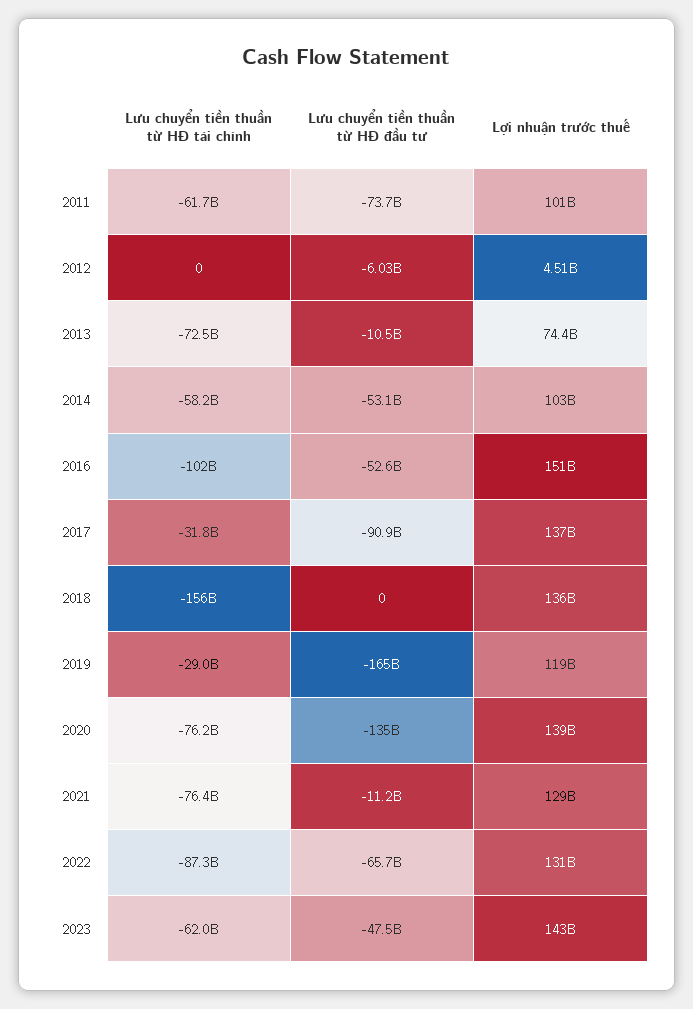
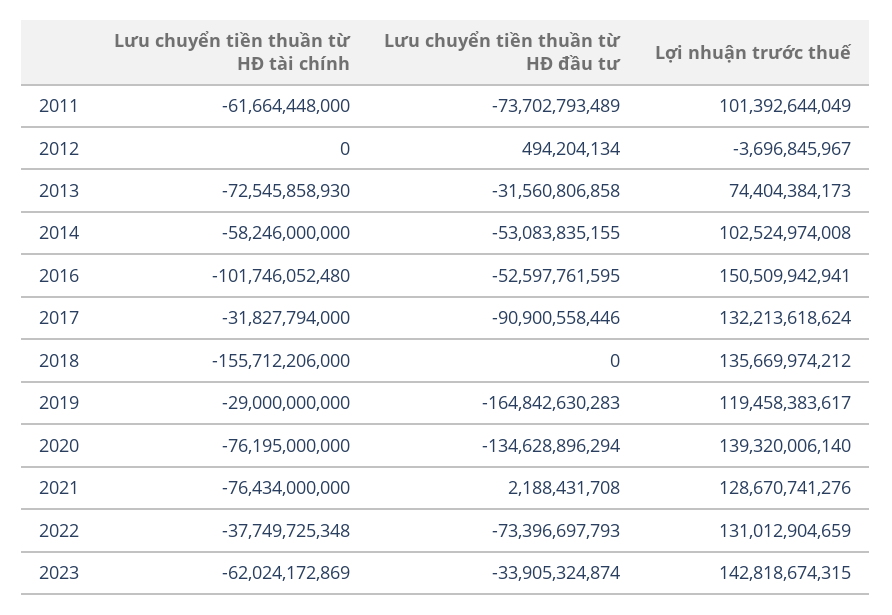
  {
    "Lưu chuyển tiền thuần từ HĐ tài chính": {
      "2011": -61664448000,
      "2012": 0,
      "2013": -72545858930,
      "2014": -58246000000,
      "2016": -101746052480,
      "2017": -31827794000,
      "2018": -155712206000,
      "2019": -29000000000,
      "2020": -76195000000,
      "2021": -76434000000,
-     "2022": -87300000000,
+     "2022": -37749725348,
      "2023": -62024172869
    },
    "Lưu chuyển tiền thuần từ HĐ đầu tư": {
      "2011": -73702793489,
-     "2012": -6030000000,
+     "2012": 494204134,
-     "2013": -10500000000,
+     "2013": -31560806858,
      "2014": -53083835155,
      "2016": -52597761595,
      "2017": -90900558446,
      "2018": 0,
      "2019": -164842630283,
      "2020": -134628896294,
-     "2021": -11200000000,
+     "2021": 2188431708,
-     "2022": -65700000000,
+     "2022": -73396697793,
-     "2023": -47500000000
+     "2023": -33905324874
    },
    "Lợi nhuận trước thuế": {
      "2011": 101392644049,
-     "2012": 4510000000,
+     "2012": -3696845967,
      "2013": 74404384173,
      "2014": 102524974008,
      "2016": 150509942941,
-     "2017": 137000000000,
+     "2017": 132213618624,
      "2018": 135669974212,
      "2019": 119458383617,
      "2020": 139320006140,
      "2021": 128670741276,
      "2022": 131012904659,
      "2023": 142818674315
    }
  }

